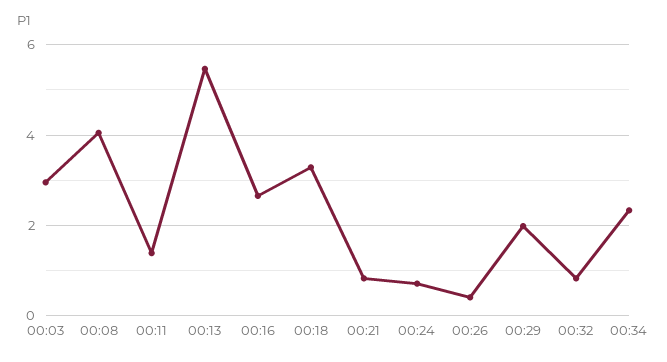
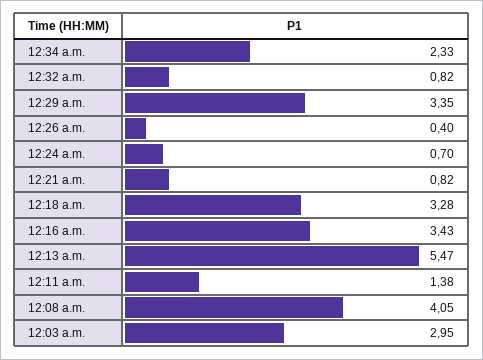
  {
    "00:03": 2.95,
    "00:08": 4.05,
    "00:11": 1.38,
    "00:13": 5.47,
-   "00:16": 2.6,
+   "00:16": 3.43,
    "00:18": 3.28,
    "00:21": 0.82,
    "00:24": 0.7,
    "00:26": 0.4,
-   "00:29": 2,
+   "00:29": 3.35,
    "00:32": 0.82,
    "00:34": 2.33
  }

